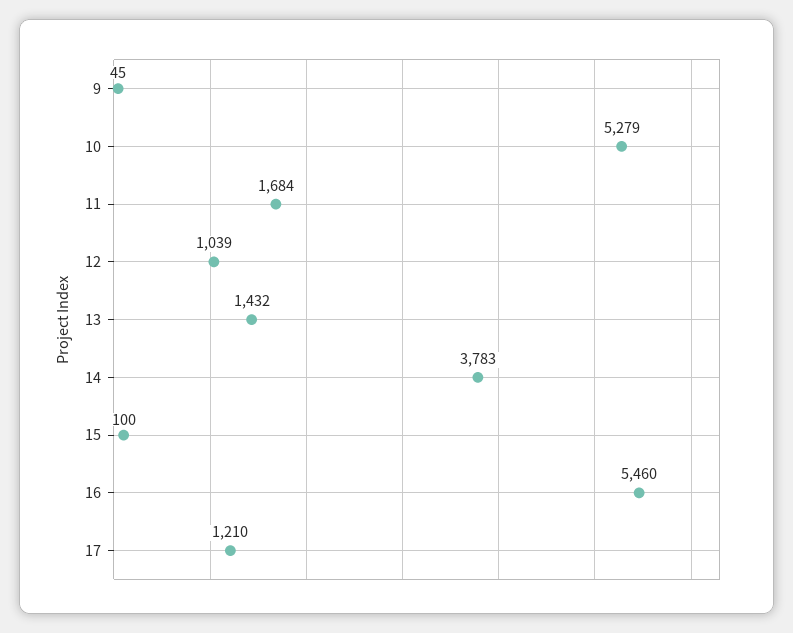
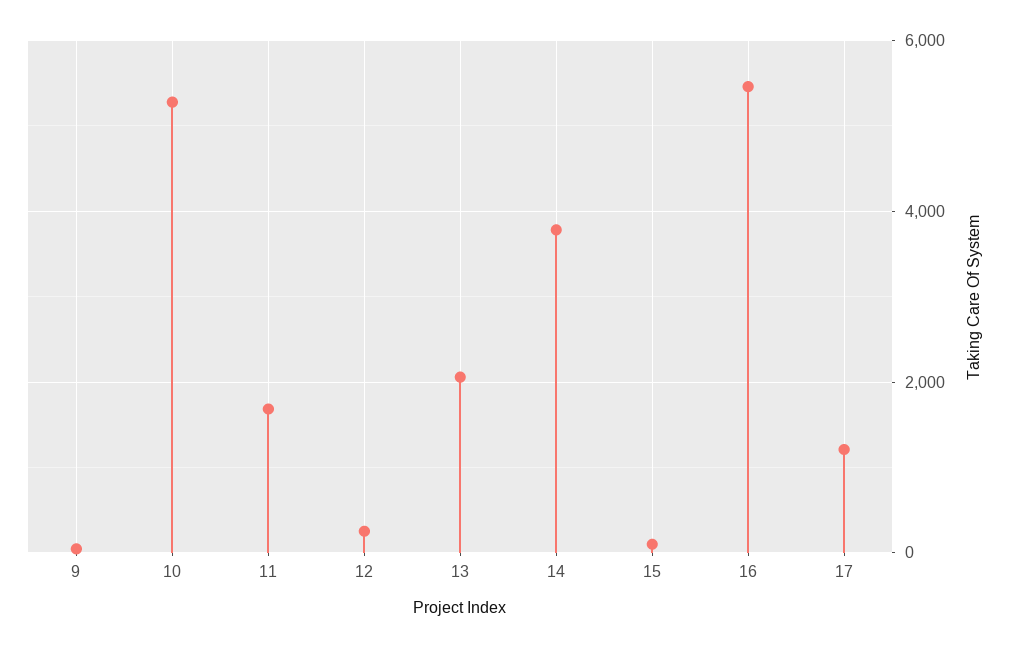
  {
    "9": 45,
    "10": 5279,
    "11": 1684,
-   "12": 1039,
+   "12": 200,
-   "13": 1432,
+   "13": 2000,
    "14": 3783,
    "15": 100,
    "16": 5460,
    "17": 1210
  }

